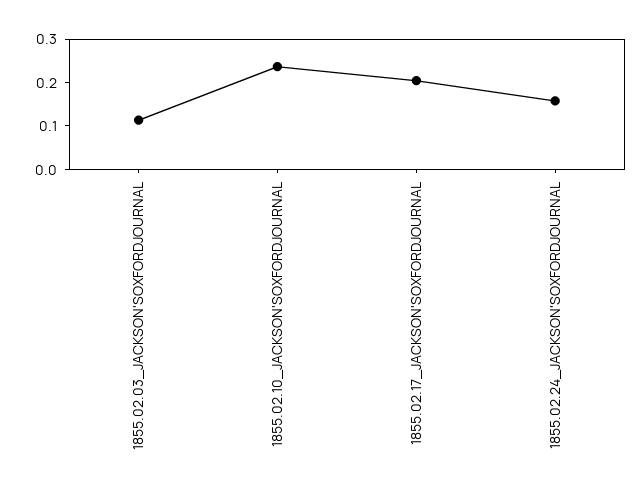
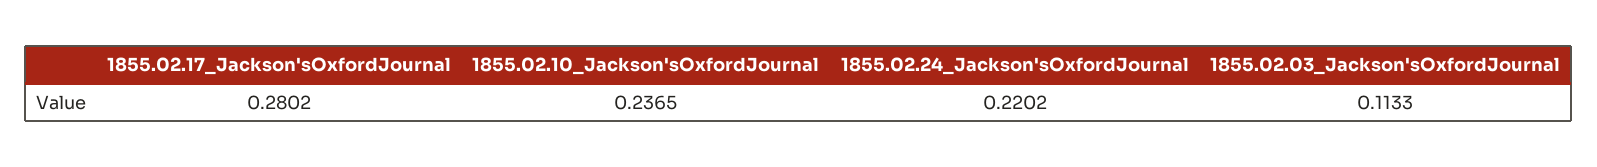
  {
    "1855.02.03_JACKSON'SOXFORDJOURNAL": 0.1133,
    "1855.02.10_JACKSON'SOXFORDJOURNAL": 0.2365,
-   "1855.02.17_JACKSON'SOXFORDJOURNAL": 0.2,
+   "1855.02.17_JACKSON'SOXFORDJOURNAL": 0.2802,
-   "1855.02.24_JACKSON'SOXFORDJOURNAL": 0.16
+   "1855.02.24_JACKSON'SOXFORDJOURNAL": 0.2202
  }

